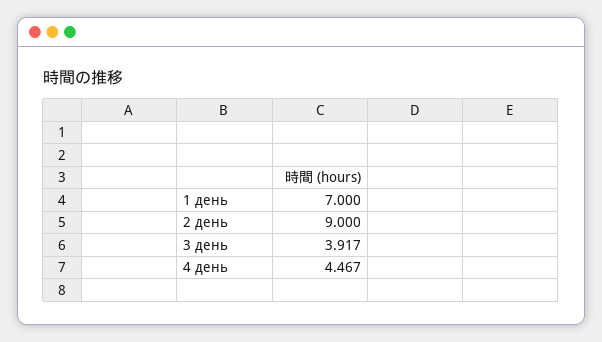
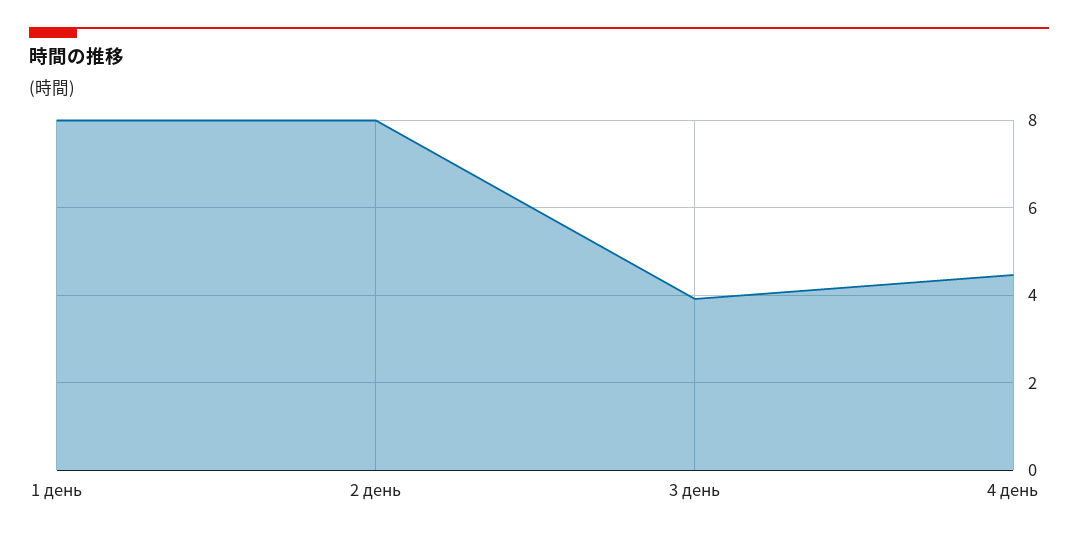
  {
-   "1 день": 7,
+   "1 день": 8,
-   "2 день": 9,
+   "2 день": 8,
    "3 день": 3.917,
    "4 день": 4.467
  }

